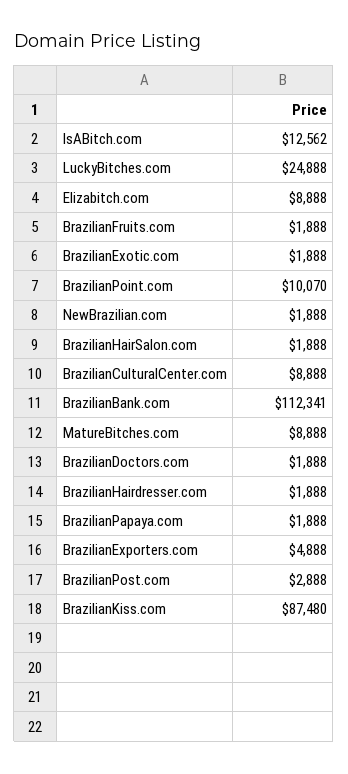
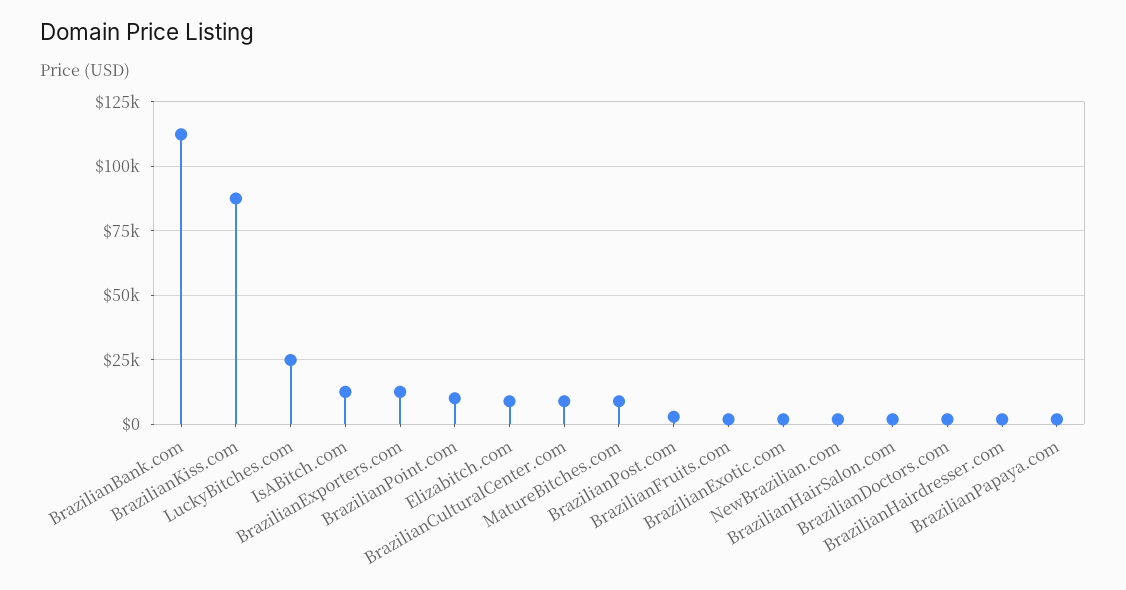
  {
    "IsABitch.com": 12562,
    "LuckyBitches.com": 24888,
    "Elizabitch.com": 8888,
    "BrazilianFruits.com": 1888,
    "BrazilianExotic.com": 1888,
    "BrazilianPoint.com": 10070,
    "NewBrazilian.com": 1888,
    "BrazilianHairSalon.com": 1888,
    "BrazilianCulturalCenter.com": 8888,
    "BrazilianBank.com": 112341,
    "MatureBitches.com": 8888,
    "BrazilianDoctors.com": 1888,
    "BrazilianHairdresser.com": 1888,
    "BrazilianPapaya.com": 1888,
-   "BrazilianExporters.com": 4888,
+   "BrazilianExporters.com": 12500,
    "BrazilianPost.com": 2888,
    "BrazilianKiss.com": 87480
  }

